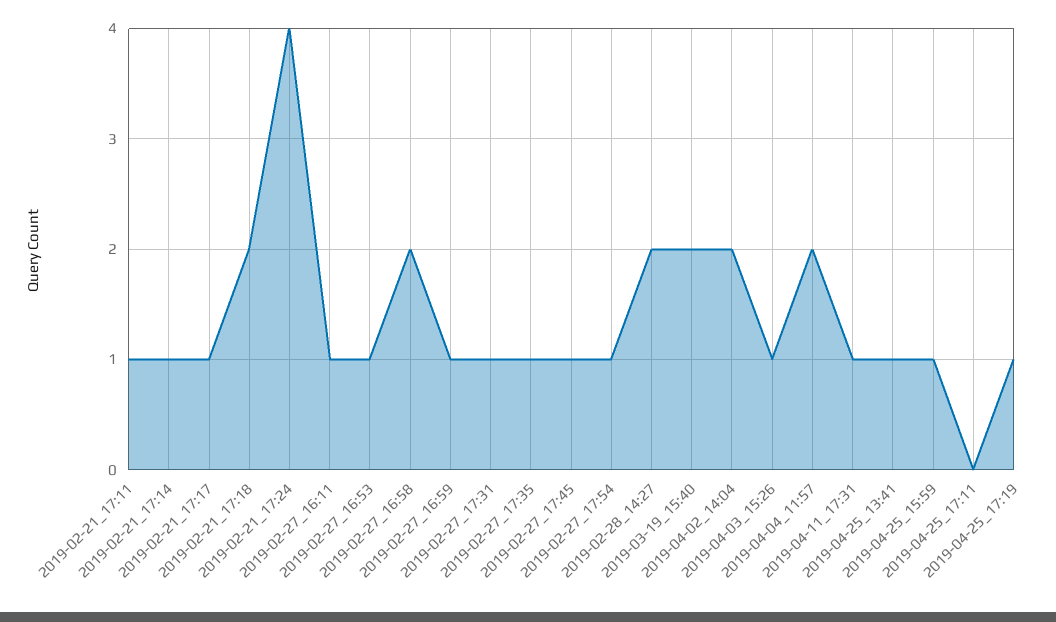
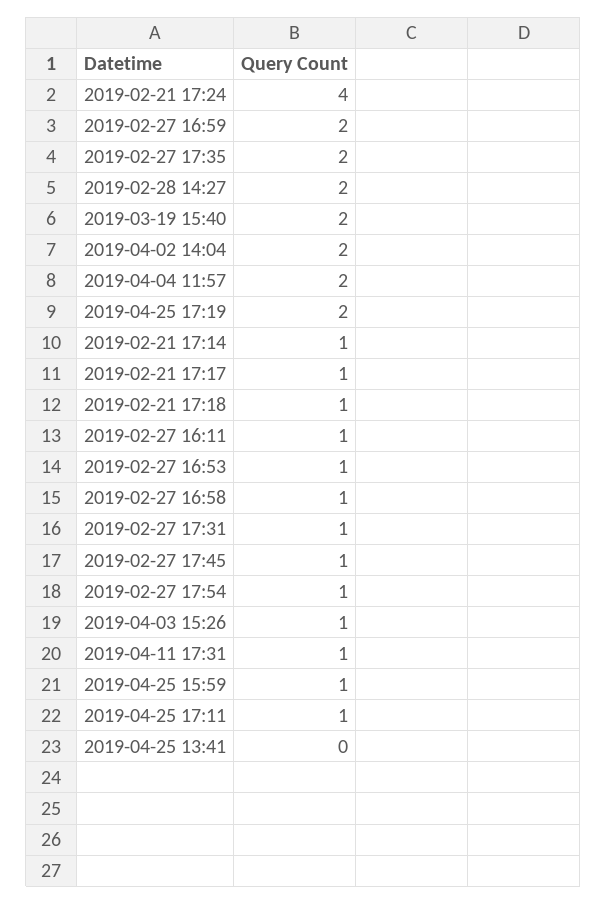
  {
-   "2019-02-21_17:11": 1,
    "2019-02-21_17:14": 1,
    "2019-02-21_17:17": 1,
-   "2019-02-21_17:18": 2,
+   "2019-02-21_17:18": 1,
    "2019-02-21_17:24": 4,
    "2019-02-27_16:11": 1,
    "2019-02-27_16:53": 1,
-   "2019-02-27_16:58": 2,
+   "2019-02-27_16:58": 1,
-   "2019-02-27_16:59": 1,
+   "2019-02-27_16:59": 2,
    "2019-02-27_17:31": 1,
-   "2019-02-27_17:35": 1,
+   "2019-02-27_17:35": 2,
    "2019-02-27_17:45": 1,
    "2019-02-27_17:54": 1,
    "2019-02-28_14:27": 2,
    "2019-03-19_15:40": 2,
    "2019-04-02_14:04": 2,
    "2019-04-03_15:26": 1,
    "2019-04-04_11:57": 2,
    "2019-04-11_17:31": 1,
-   "2019-04-25_13:41": 1,
+   "2019-04-25_13:41": 0,
    "2019-04-25_15:59": 1,
-   "2019-04-25_17:11": 0,
+   "2019-04-25_17:11": 1,
-   "2019-04-25_17:19": 1
+   "2019-04-25_17:19": 2
  }

